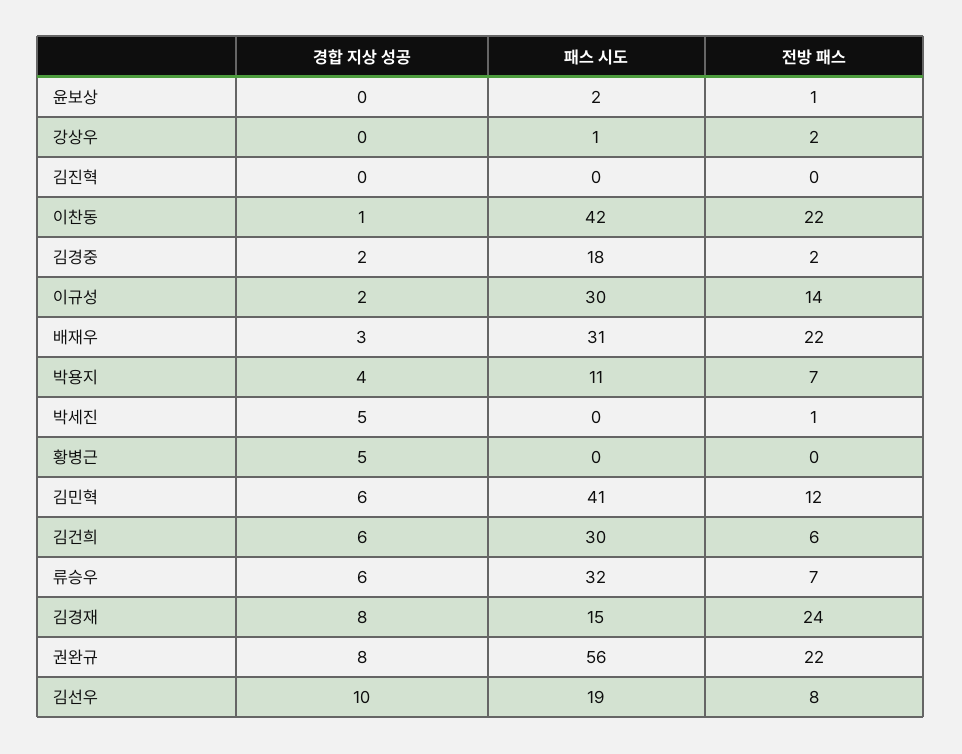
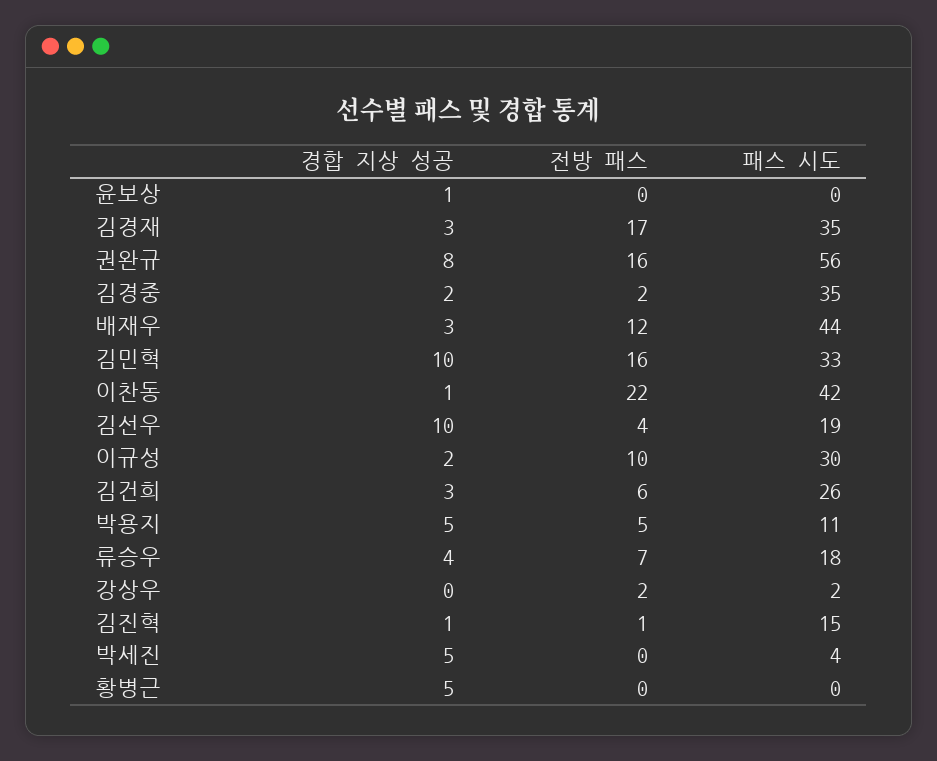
  {
    "경합 지상 성공": {
-     "윤보상": 0,
+     "윤보상": 1,
      "강상우": 0,
-     "김진혁": 0,
+     "김진혁": 1,
      "이찬동": 1,
      "김경중": 2,
      "이규성": 2,
      "배재우": 3,
-     "박용지": 4,
+     "박용지": 5,
      "박세진": 5,
      "황병근": 5,
-     "김민혁": 6,
+     "김민혁": 10,
-     "김건희": 6,
+     "김건희": 3,
-     "류승우": 6,
+     "류승우": 4,
-     "김경재": 8,
+     "김경재": 3,
      "권완규": 8,
      "김선우": 10
    },
    "패스 시도": {
-     "윤보상": 2,
+     "윤보상": 0,
-     "강상우": 1,
+     "강상우": 2,
-     "김진혁": 0,
+     "김진혁": 15,
      "이찬동": 42,
-     "김경중": 18,
+     "김경중": 35,
      "이규성": 30,
-     "배재우": 31,
+     "배재우": 44,
      "박용지": 11,
-     "박세진": 0,
+     "박세진": 4,
      "황병근": 0,
-     "김민혁": 41,
+     "김민혁": 33,
-     "김건희": 30,
+     "김건희": 26,
-     "류승우": 32,
+     "류승우": 18,
-     "김경재": 15,
+     "김경재": 35,
      "권완규": 56,
      "김선우": 19
    },
    "전방 패스": {
-     "윤보상": 1,
+     "윤보상": 0,
      "강상우": 2,
-     "김진혁": 0,
+     "김진혁": 1,
      "이찬동": 22,
      "김경중": 2,
-     "이규성": 14,
+     "이규성": 10,
-     "배재우": 22,
+     "배재우": 12,
-     "박용지": 7,
+     "박용지": 5,
-     "박세진": 1,
+     "박세진": 0,
      "황병근": 0,
-     "김민혁": 12,
+     "김민혁": 16,
      "김건희": 6,
      "류승우": 7,
-     "김경재": 24,
+     "김경재": 17,
-     "권완규": 22,
+     "권완규": 16,
-     "김선우": 8
+     "김선우": 4
    }
  }

